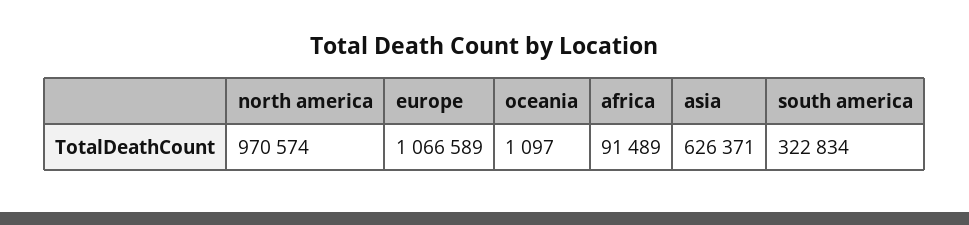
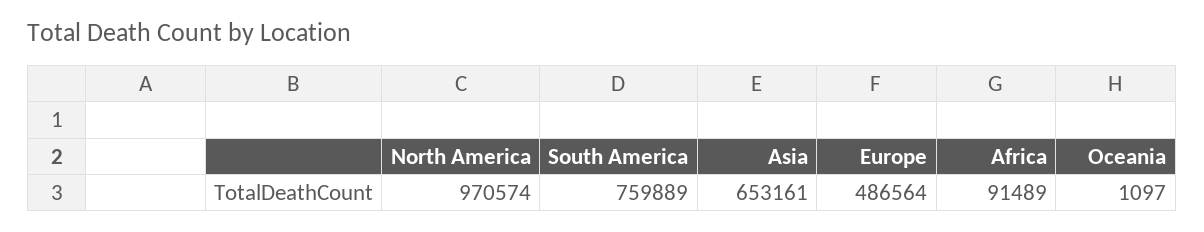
  {
    "north america": 970574,
-   "europe": 1066589,
+   "europe": 486564,
    "oceania": 1097,
    "africa": 91489,
-   "asia": 626371,
+   "asia": 653161,
-   "south america": 322834
+   "south america": 759889
  }

